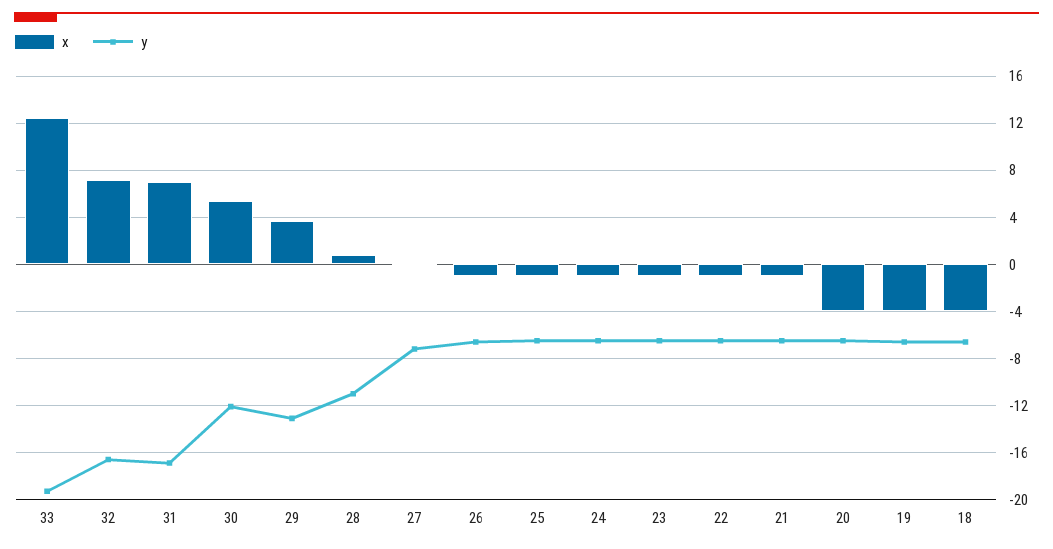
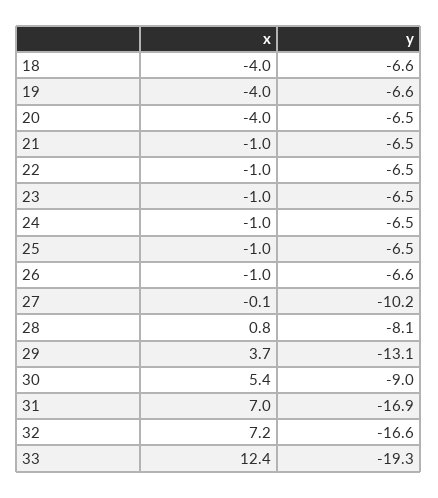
  {
    "x": {
      "33": 12.4,
      "32": 7.2,
      "31": 7,
      "30": 5.4,
      "29": 3.7,
      "28": 0.8,
      "27": -0.1,
      "26": -1,
      "25": -1,
      "24": -1,
      "23": -1,
      "22": -1,
      "21": -1,
      "20": -4,
      "19": -4,
      "18": -4
    },
    "y": {
      "33": -19.3,
      "32": -16.6,
      "31": -16.9,
-     "30": -12,
+     "30": -9,
      "29": -13.1,
-     "28": -11,
+     "28": -8.1,
-     "27": -7,
+     "27": -10.2,
      "26": -6.6,
      "25": -6.5,
      "24": -6.5,
      "23": -6.5,
      "22": -6.5,
      "21": -6.5,
      "20": -6.5,
      "19": -6.6,
      "18": -6.6
    }
  }

